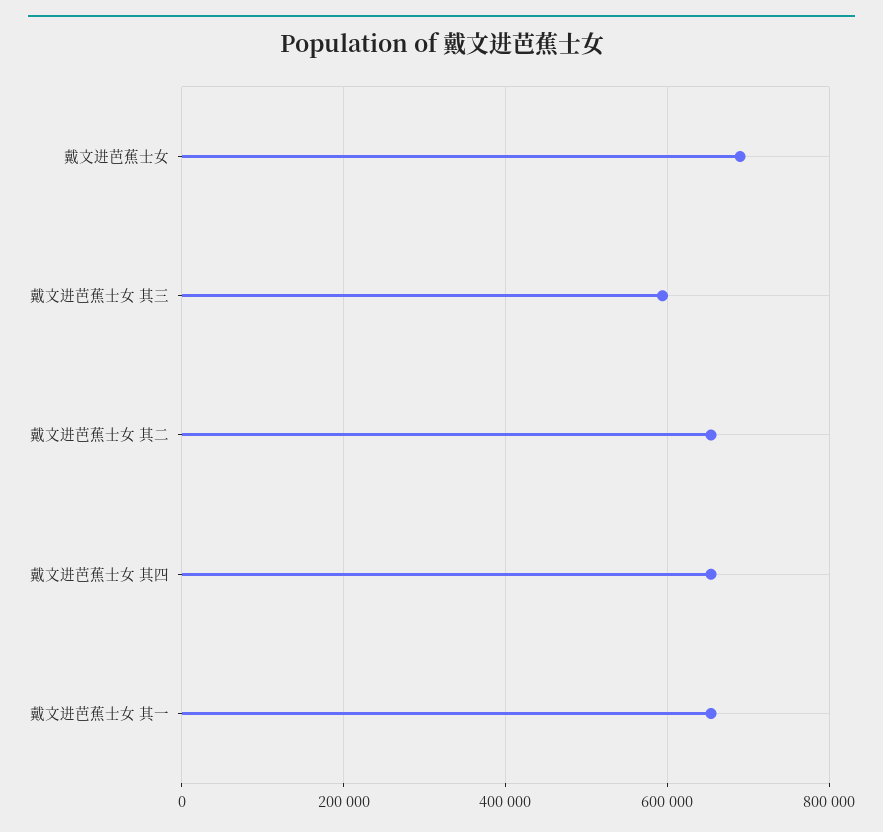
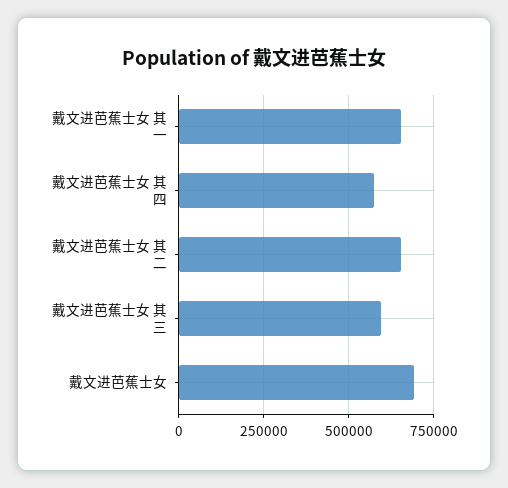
  {
    "戴文进芭蕉士女": 700000,
    "戴文进芭蕉士女 其三": 600000,
    "戴文进芭蕉士女 其二": 660000,
-   "戴文进芭蕉士女 其四": 660000,
+   "戴文进芭蕉士女 其四": 575000,
    "戴文进芭蕉士女 其一": 660000
  }

